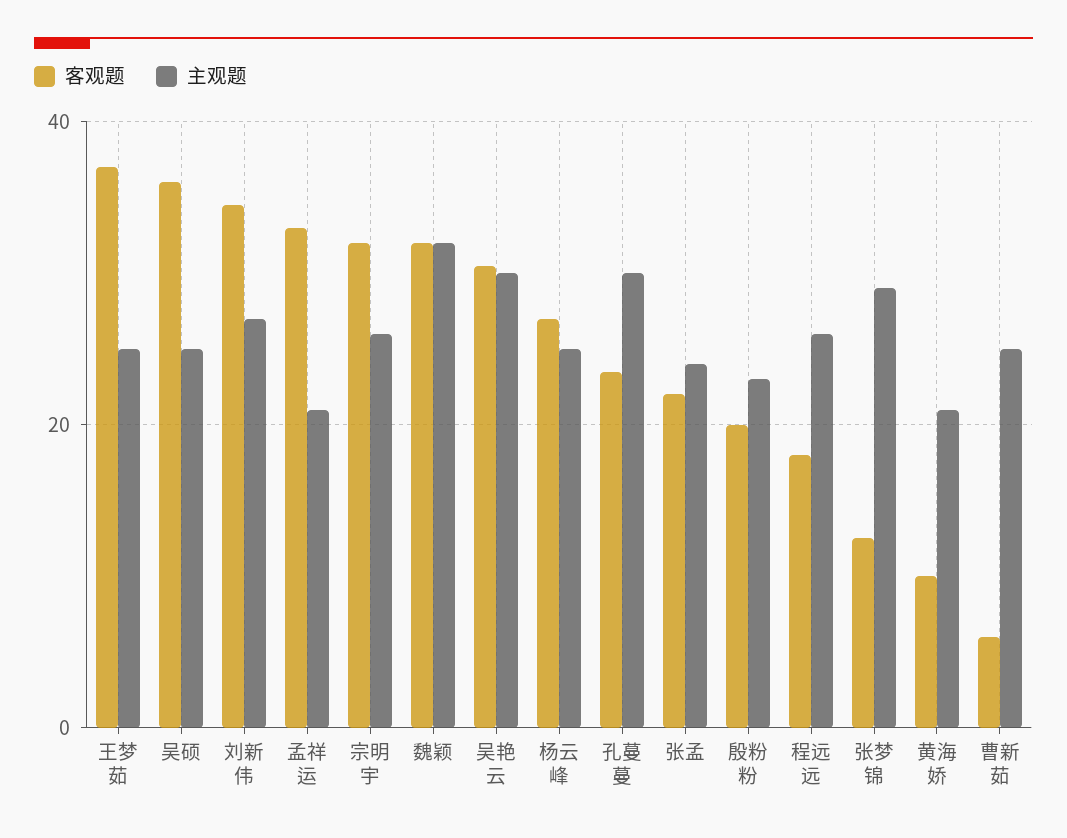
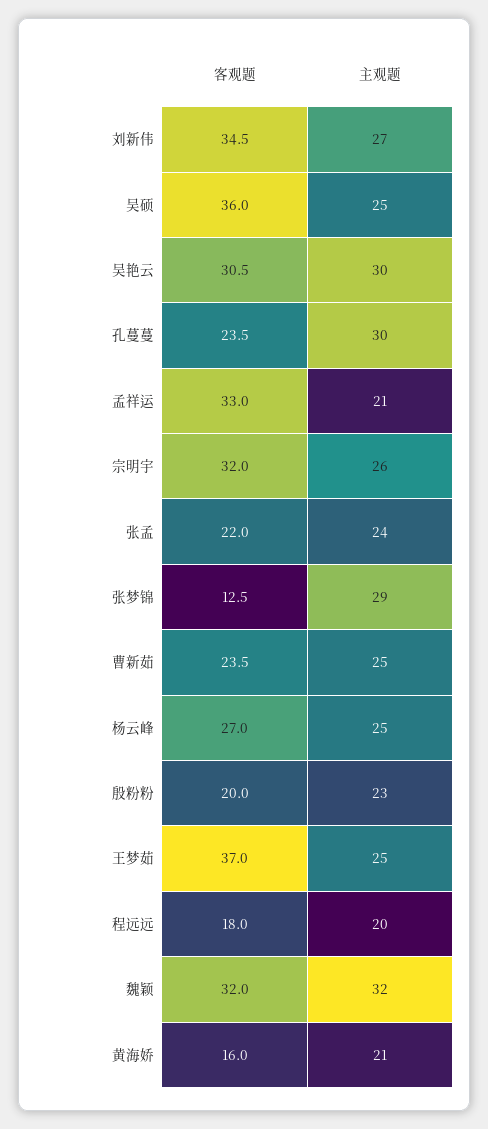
  {
    "客观题": {
      "王梦茹": 37,
      "吴硕": 36,
      "刘新伟": 34.5,
      "孟祥运": 33,
      "宗明宇": 32,
      "魏颖": 32,
      "吴艳云": 30.5,
      "杨云峰": 27,
      "孔蔓蔓": 23.5,
      "张孟": 22,
      "殷粉粉": 20,
      "程远远": 18,
      "张梦锦": 12.5,
-     "黄海娇": 10,
+     "黄海娇": 16,
-     "曹新茹": 6
+     "曹新茹": 23.5
    },
    "主观题": {
      "王梦茹": 25,
      "吴硕": 25,
      "刘新伟": 27,
      "孟祥运": 21,
      "宗明宇": 26,
      "魏颖": 32,
      "吴艳云": 30,
      "杨云峰": 25,
      "孔蔓蔓": 30,
      "张孟": 24,
      "殷粉粉": 23,
-     "程远远": 26,
+     "程远远": 20,
      "张梦锦": 29,
      "黄海娇": 21,
      "曹新茹": 25
    }
  }

